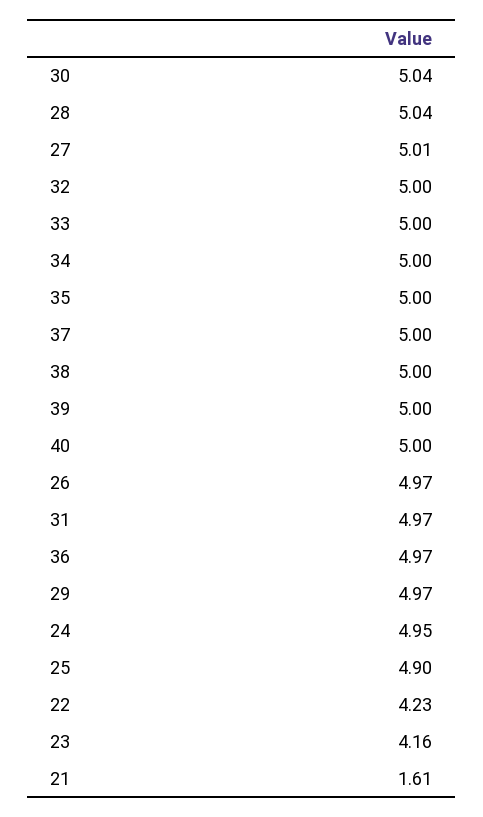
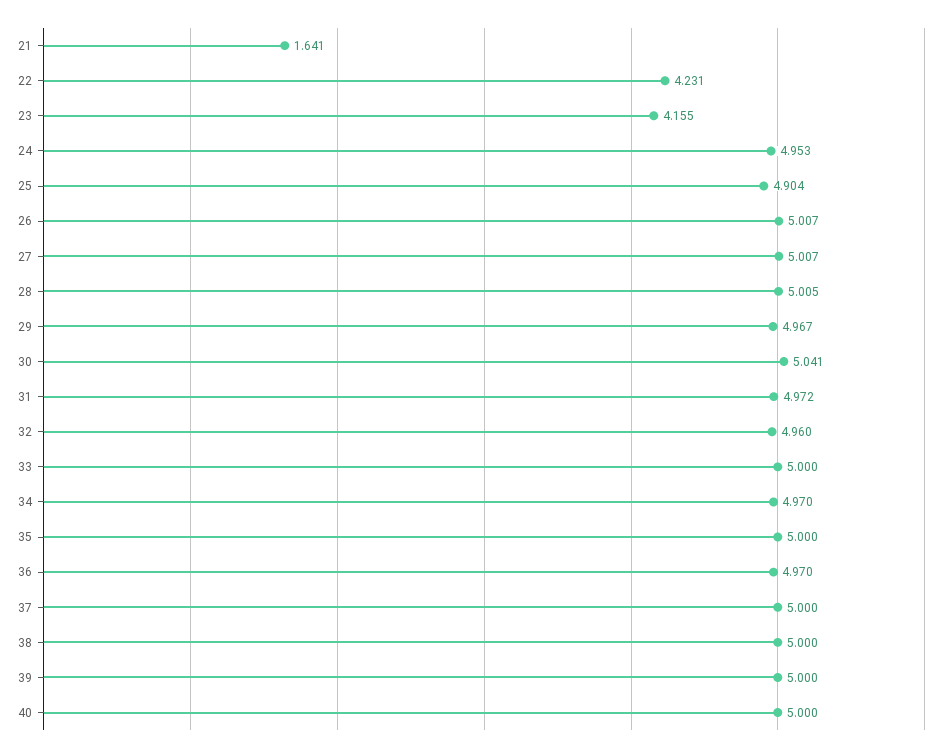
  {
    "30": 5.041,
-   "28": 5.04,
+   "28": 5.005,
    "27": 5.007,
-   "32": 5,
+   "32": 4.96,
    "33": 5,
-   "34": 5,
+   "34": 4.97,
    "35": 5,
    "37": 5,
    "38": 5,
    "39": 5,
    "40": 5,
-   "26": 4.97,
+   "26": 5.007,
    "31": 4.972,
    "36": 4.97,
    "29": 4.967,
    "24": 4.953,
    "25": 4.904,
    "22": 4.231,
    "23": 4.155,
-   "21": 1.61
+   "21": 1.641
  }

